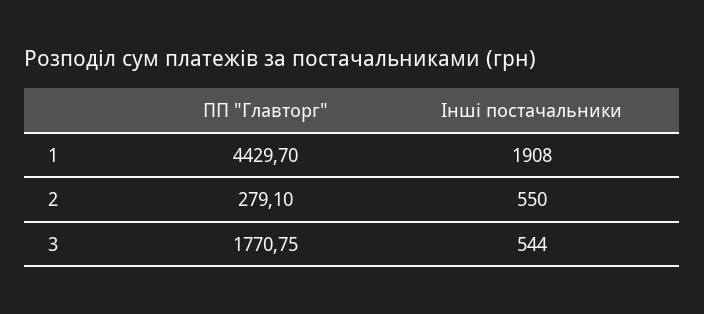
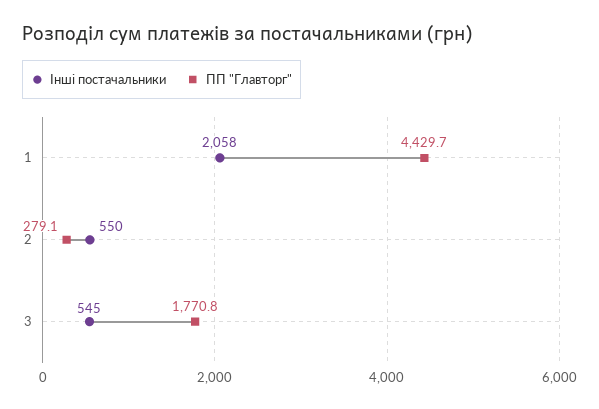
  {
    "ПП \"Главторг\"": {
      "1": 4429.7,
      "2": 279.1,
      "3": 1770.75
    },
    "Інші постачальники": {
-     "1": 1908,
+     "1": 2058,
      "2": 550,
-     "3": 544
+     "3": 545
    }
  }

